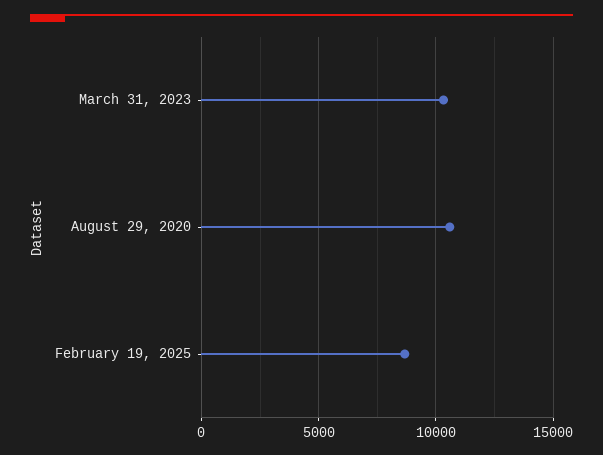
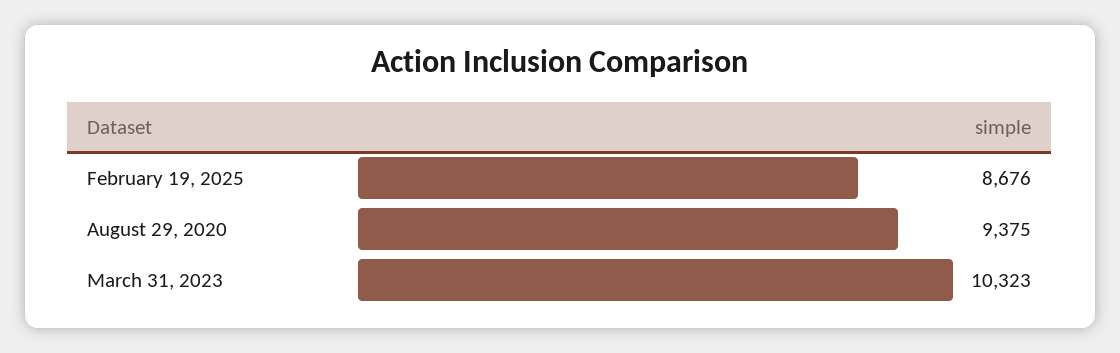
  {
    "March 31, 2023": 10323,
-   "August 29, 2020": 10500,
+   "August 29, 2020": 9375,
    "February 19, 2025": 8676
  }

